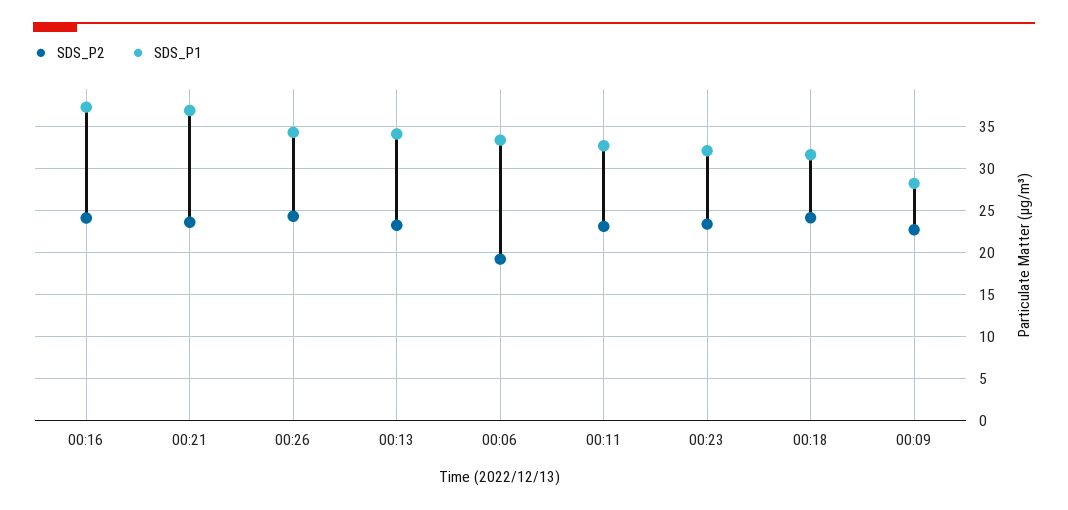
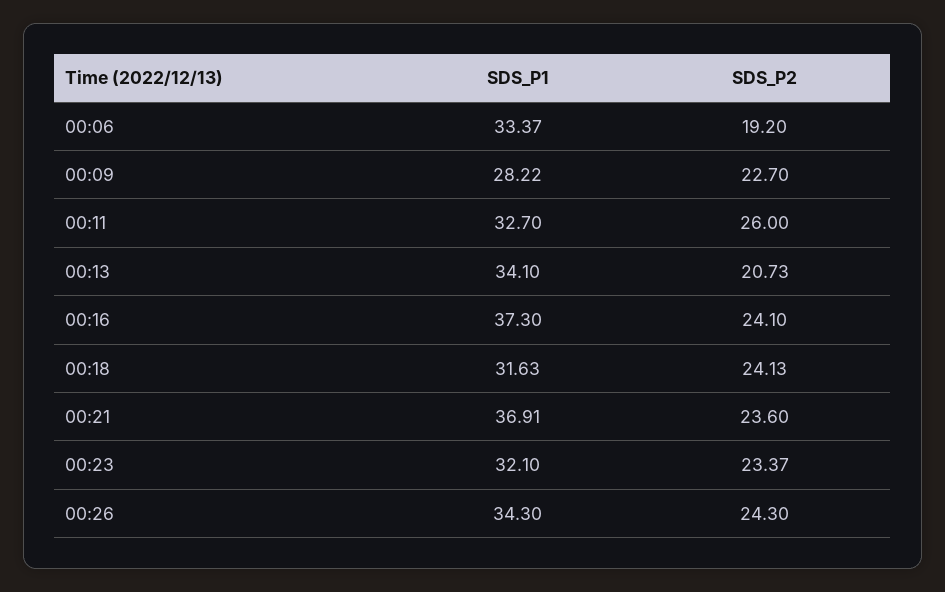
  {
    "SDS_P2": {
      "00:16": 24.1,
      "00:21": 23.6,
      "00:26": 24.3,
-     "00:13": 23,
+     "00:13": 20.73,
      "00:06": 19.2,
-     "00:11": 23,
+     "00:11": 26,
      "00:23": 23.37,
      "00:18": 24.13,
      "00:09": 22.7
    },
    "SDS_P1": {
      "00:16": 37.3,
      "00:21": 36.91,
      "00:26": 34.3,
      "00:13": 34.1,
      "00:06": 33.37,
      "00:11": 32.7,
      "00:23": 32.1,
      "00:18": 31.63,
      "00:09": 28.22
    }
  }

